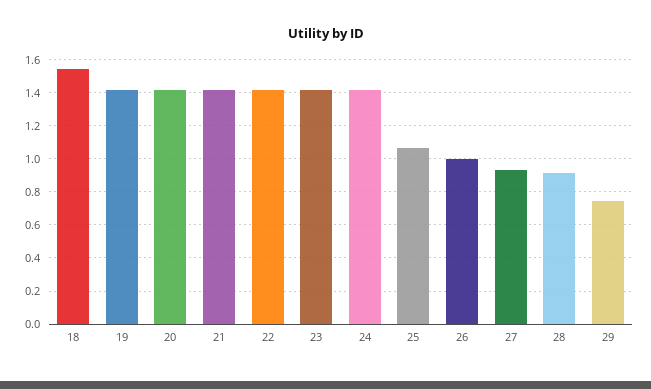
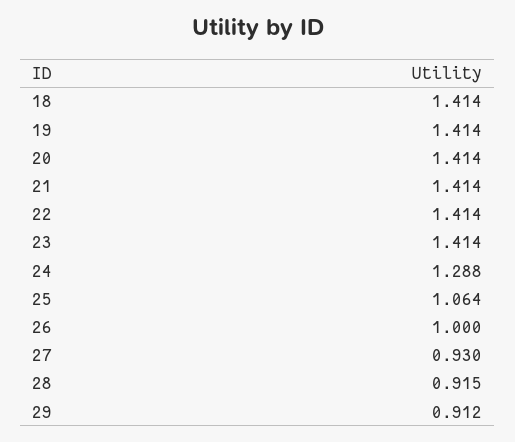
  {
-   "18": 1.55,
+   "18": 1.414,
    "19": 1.414,
    "20": 1.414,
    "21": 1.414,
    "22": 1.414,
    "23": 1.414,
-   "24": 1.4,
+   "24": 1.288,
    "25": 1.064,
    "26": 1,
    "27": 0.93,
    "28": 0.915,
-   "29": 0.75
+   "29": 0.912
  }

